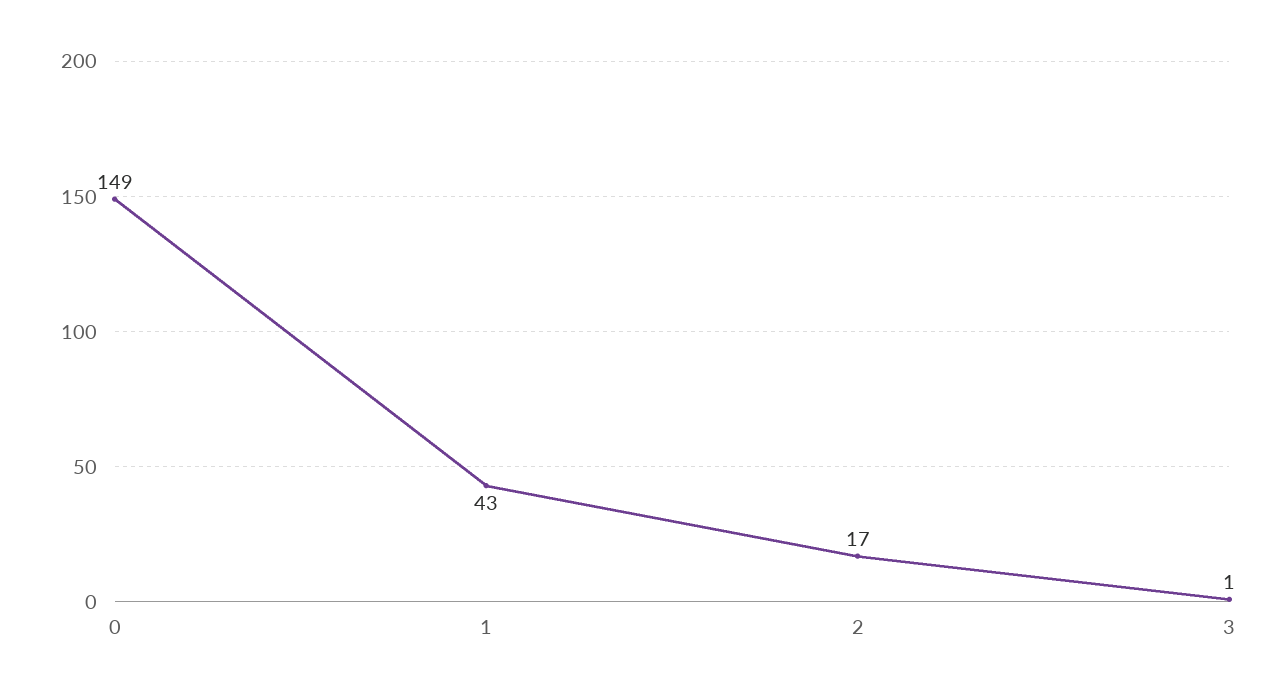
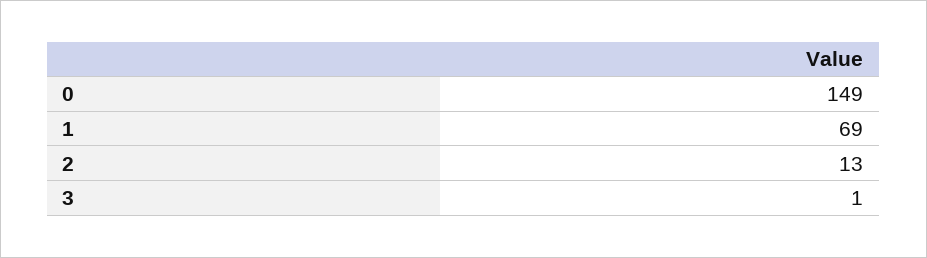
  {
    "0": 149,
-   "1": 43,
+   "1": 69,
-   "2": 17,
+   "2": 13,
    "3": 1
  }

